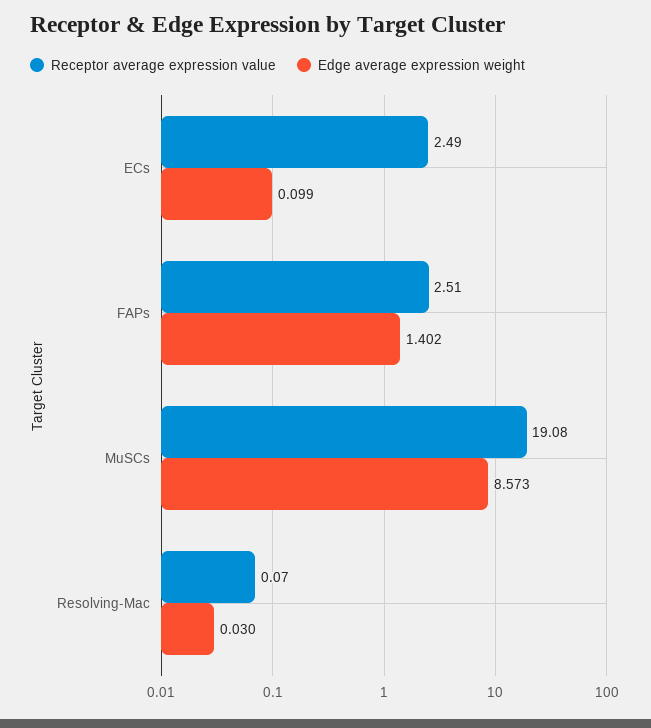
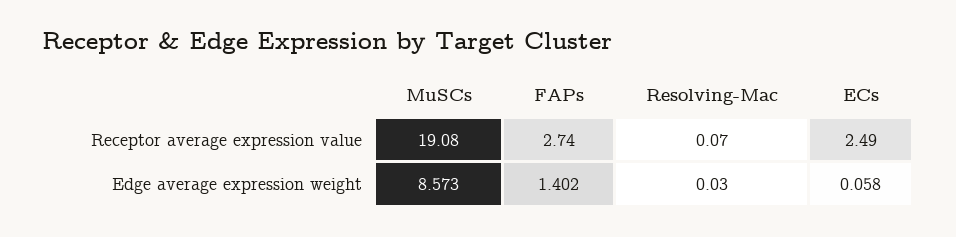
  {
    "Receptor average expression value": {
      "ECs": 2.49,
-     "FAPs": 2.51,
+     "FAPs": 2.74,
      "MuSCs": 19.08,
      "Resolving-Mac": 0.07
    },
    "Edge average expression weight": {
-     "ECs": 0.099,
+     "ECs": 0.058,
      "FAPs": 1.402,
      "MuSCs": 8.573,
      "Resolving-Mac": 0.03
    }
  }

